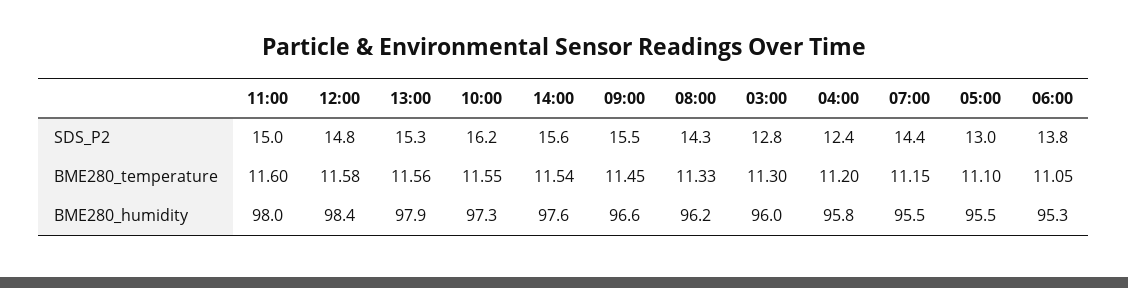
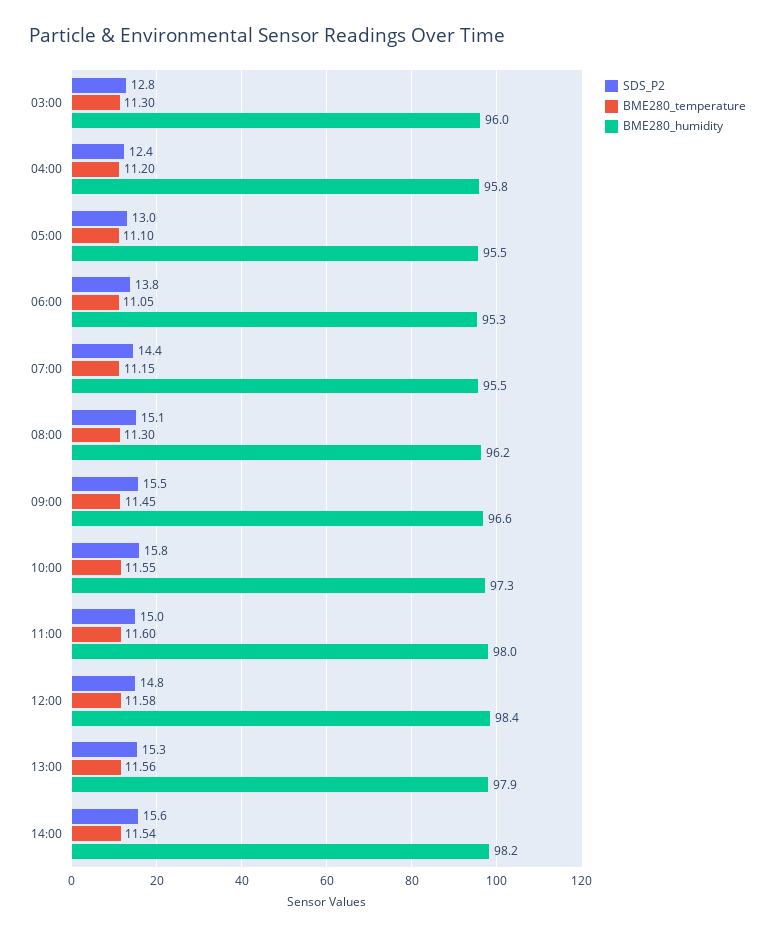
  {
    "SDS_P2": {
      "11:00": 15,
      "12:00": 14.8,
      "13:00": 15.3,
-     "10:00": 16.2,
+     "10:00": 15.8,
      "14:00": 15.6,
      "09:00": 15.5,
-     "08:00": 14.3,
+     "08:00": 15.1,
      "03:00": 12.8,
      "04:00": 12.4,
      "07:00": 14.4,
      "05:00": 13,
      "06:00": 13.8
    },
    "BME280_temperature": {
      "11:00": 11.6,
      "12:00": 11.58,
      "13:00": 11.56,
      "10:00": 11.55,
      "14:00": 11.54,
      "09:00": 11.45,
-     "08:00": 11.33,
+     "08:00": 11.3,
      "03:00": 11.3,
      "04:00": 11.2,
      "07:00": 11.15,
      "05:00": 11.1,
      "06:00": 11.05
    },
    "BME280_humidity": {
      "11:00": 98,
      "12:00": 98.4,
      "13:00": 97.9,
      "10:00": 97.3,
-     "14:00": 97.6,
+     "14:00": 98.2,
      "09:00": 96.6,
      "08:00": 96.2,
      "03:00": 96,
      "04:00": 95.8,
      "07:00": 95.5,
      "05:00": 95.5,
      "06:00": 95.3
    }
  }

